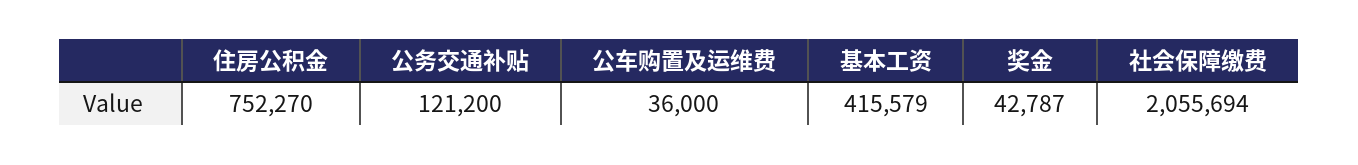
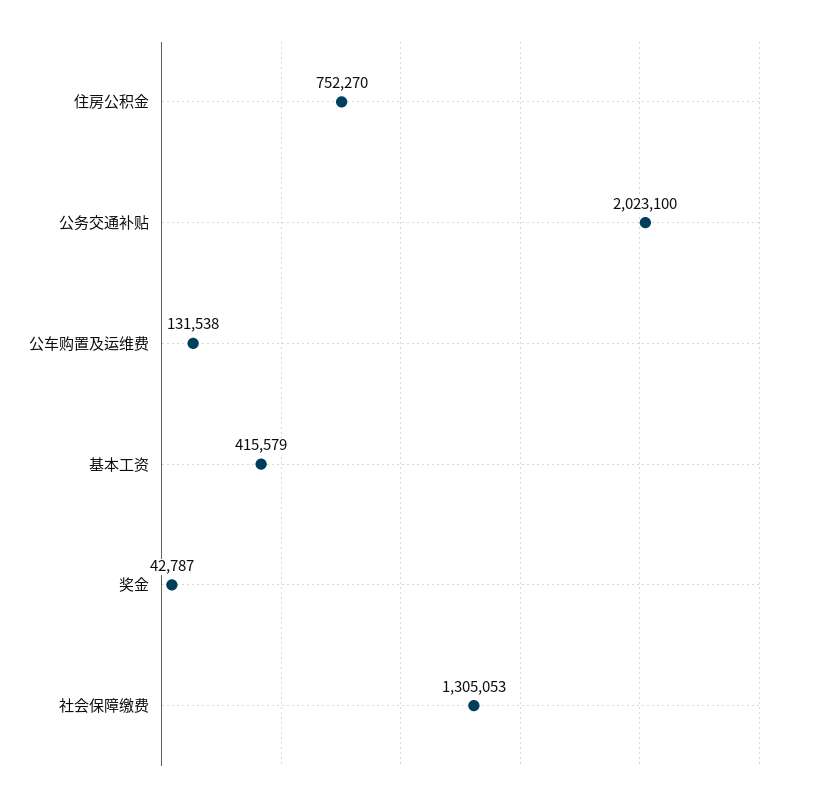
  {
    "住房公积金": 752270,
-   "公务交通补贴": 121200,
+   "公务交通补贴": 2023100,
-   "公车购置及运维费": 36000,
+   "公车购置及运维费": 131538,
    "基本工资": 415579,
    "奖金": 42787,
-   "社会保障缴费": 2055694
+   "社会保障缴费": 1305053
  }

